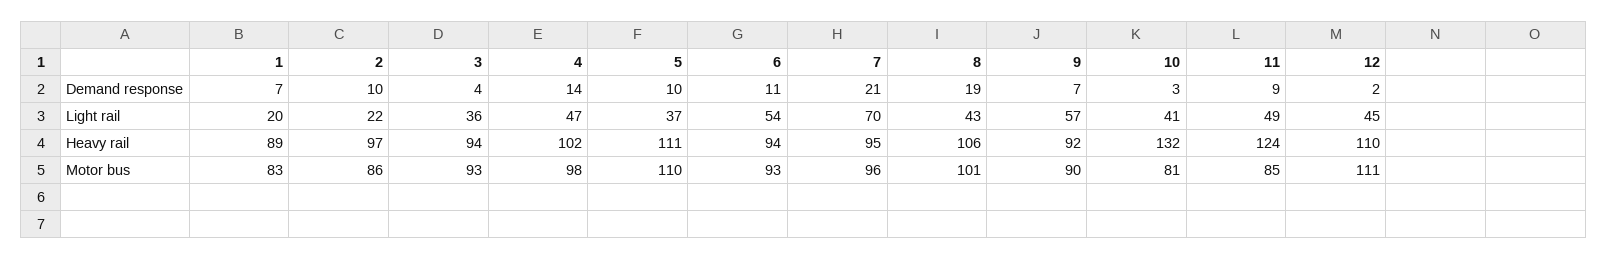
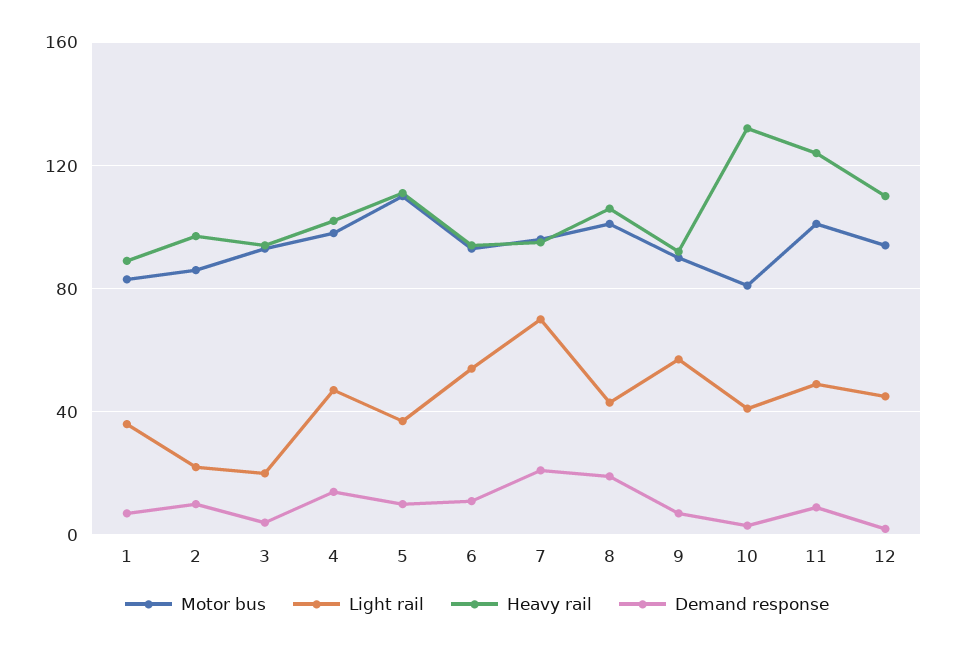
  {
    "Demand response": {
      "1": 7,
      "2": 10,
      "3": 4,
      "4": 14,
      "5": 10,
      "6": 11,
      "7": 21,
      "8": 19,
      "9": 7,
      "10": 3,
      "11": 9,
      "12": 2
    },
    "Light rail": {
-     "1": 20,
+     "1": 35,
      "2": 22,
-     "3": 36,
+     "3": 20,
      "4": 47,
      "5": 37,
      "6": 54,
      "7": 70,
      "8": 43,
      "9": 57,
      "10": 41,
      "11": 49,
      "12": 45
    },
    "Heavy rail": {
      "1": 89,
      "2": 97,
      "3": 94,
      "4": 102,
      "5": 111,
      "6": 94,
      "7": 95,
      "8": 106,
      "9": 92,
      "10": 132,
      "11": 124,
      "12": 110
    },
    "Motor bus": {
      "1": 83,
      "2": 86,
      "3": 93,
      "4": 98,
      "5": 110,
      "6": 93,
      "7": 96,
      "8": 101,
      "9": 90,
      "10": 81,
-     "11": 85,
+     "11": 100,
-     "12": 111
+     "12": 95
    }
  }

